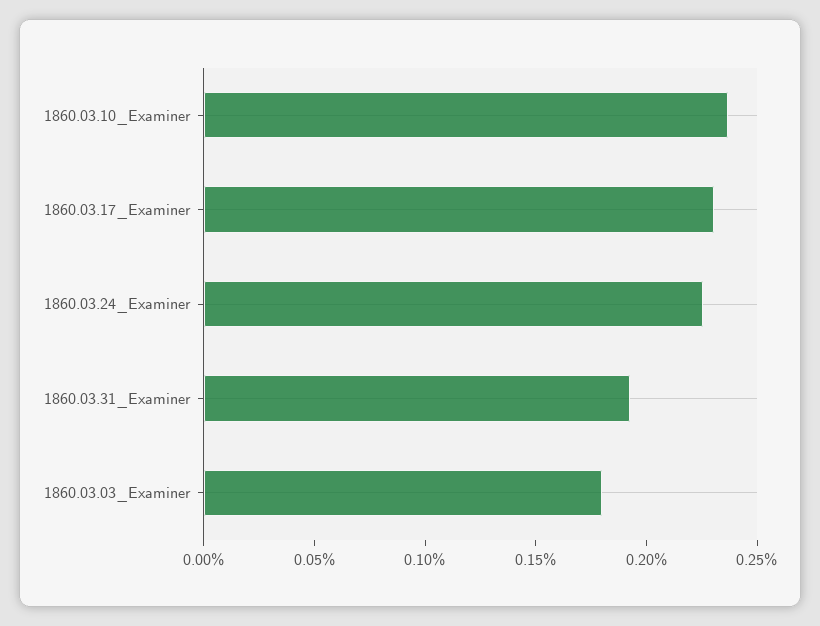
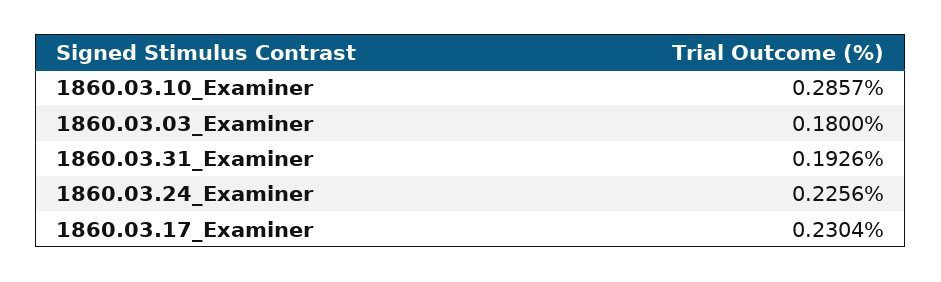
  {
-   "1860.03.10_Examiner": 0.24,
+   "1860.03.10_Examiner": 0.2857,
    "1860.03.17_Examiner": 0.2304,
    "1860.03.24_Examiner": 0.2256,
    "1860.03.31_Examiner": 0.1926,
    "1860.03.03_Examiner": 0.18
  }

